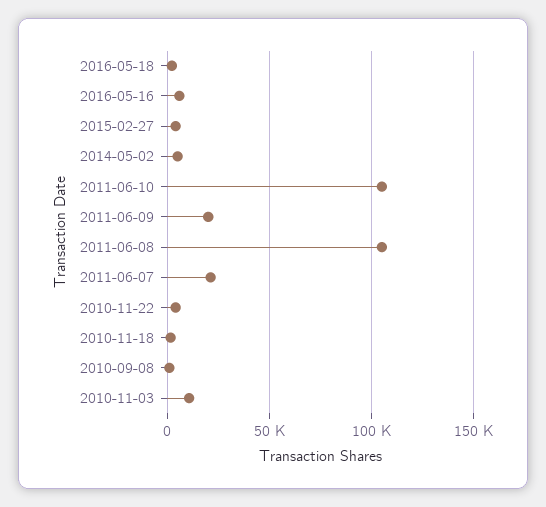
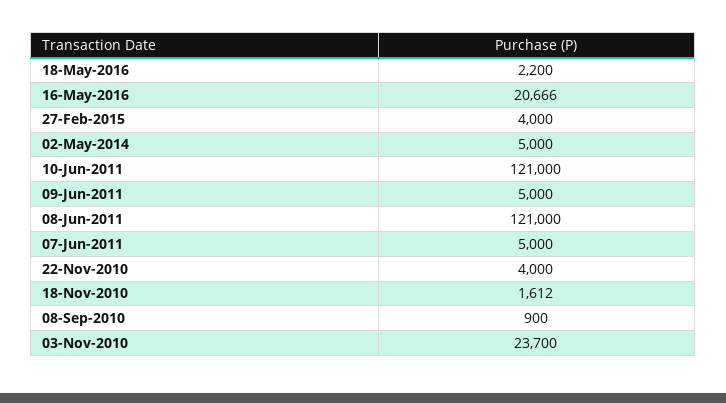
  {
    "2016-05-18": 2200,
-   "2016-05-16": 5000,
+   "2016-05-16": 20666,
    "2015-02-27": 4000,
    "2014-05-02": 5000,
-   "2011-06-10": 105000,
+   "2011-06-10": 121000,
-   "2011-06-09": 20000,
+   "2011-06-09": 5000,
-   "2011-06-08": 105000,
+   "2011-06-08": 121000,
-   "2011-06-07": 20000,
+   "2011-06-07": 5000,
    "2010-11-22": 4000,
    "2010-11-18": 1612,
    "2010-09-08": 900,
-   "2010-11-03": 10000
+   "2010-11-03": 23700
  }

